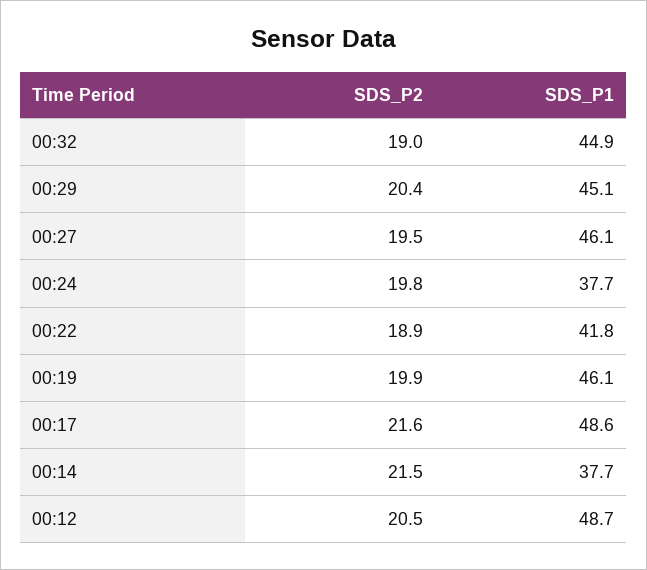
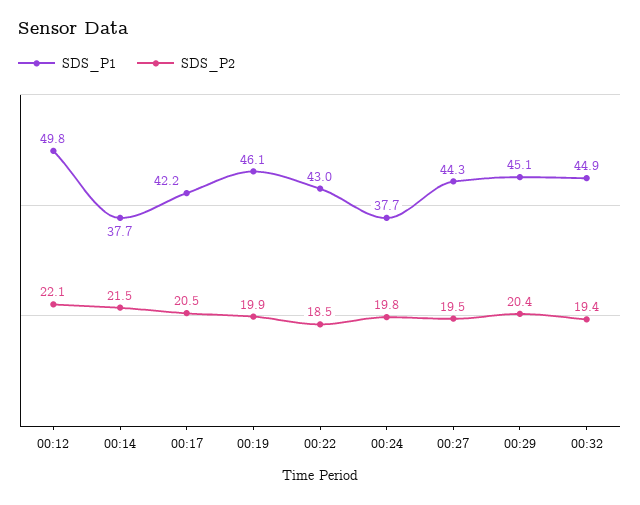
  {
    "SDS_P2": {
-     "00:32": 19,
+     "00:32": 19.4,
      "00:29": 20.4,
      "00:27": 19.5,
      "00:24": 19.8,
-     "00:22": 18.9,
+     "00:22": 18.5,
      "00:19": 19.9,
-     "00:17": 21.6,
+     "00:17": 20.5,
      "00:14": 21.5,
-     "00:12": 20.5
+     "00:12": 22.1
    },
    "SDS_P1": {
      "00:32": 44.9,
      "00:29": 45.1,
-     "00:27": 46.1,
+     "00:27": 44.3,
      "00:24": 37.7,
-     "00:22": 41.8,
+     "00:22": 43,
      "00:19": 46.1,
-     "00:17": 48.6,
+     "00:17": 42.2,
      "00:14": 37.7,
-     "00:12": 48.7
+     "00:12": 49.8
    }
  }

